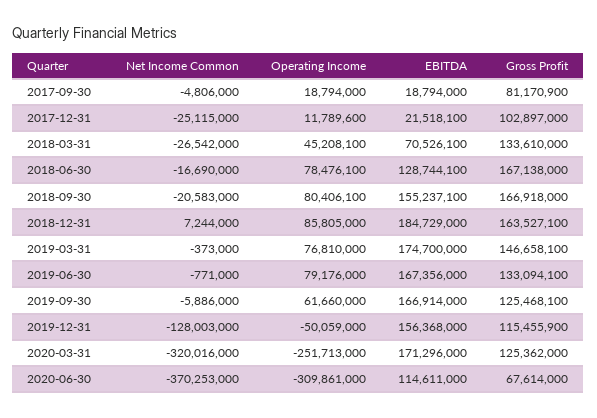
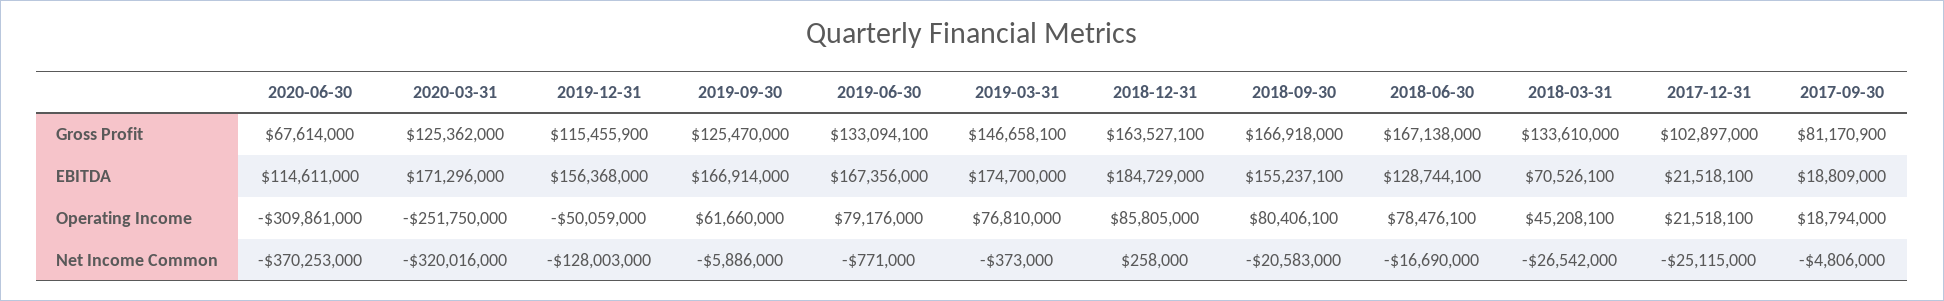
  {
    "Net Income Common": {
      "2017-09-30": -4806000,
      "2017-12-31": -25115000,
      "2018-03-31": -26542000,
      "2018-06-30": -16690000,
      "2018-09-30": -20583000,
-     "2018-12-31": 7244000,
+     "2018-12-31": 258000,
      "2019-03-31": -373000,
      "2019-06-30": -771000,
      "2019-09-30": -5886000,
      "2019-12-31": -128003000,
      "2020-03-31": -320016000,
      "2020-06-30": -370253000
    },
    "Operating Income": {
      "2017-09-30": 18794000,
-     "2017-12-31": 11789600,
+     "2017-12-31": 21518100,
      "2018-03-31": 45208100,
      "2018-06-30": 78476100,
      "2018-09-30": 80406100,
      "2018-12-31": 85805000,
      "2019-03-31": 76810000,
      "2019-06-30": 79176000,
      "2019-09-30": 61660000,
      "2019-12-31": -50059000,
-     "2020-03-31": -251713000,
+     "2020-03-31": -251750000,
      "2020-06-30": -309861000
    },
    "EBITDA": {
-     "2017-09-30": 18794000,
+     "2017-09-30": 18809000,
      "2017-12-31": 21518100,
      "2018-03-31": 70526100,
      "2018-06-30": 128744100,
      "2018-09-30": 155237100,
      "2018-12-31": 184729000,
      "2019-03-31": 174700000,
      "2019-06-30": 167356000,
      "2019-09-30": 166914000,
      "2019-12-31": 156368000,
      "2020-03-31": 171296000,
      "2020-06-30": 114611000
    },
    "Gross Profit": {
      "2017-09-30": 81170900,
      "2017-12-31": 102897000,
      "2018-03-31": 133610000,
      "2018-06-30": 167138000,
      "2018-09-30": 166918000,
      "2018-12-31": 163527100,
      "2019-03-31": 146658100,
      "2019-06-30": 133094100,
-     "2019-09-30": 125468100,
+     "2019-09-30": 125470000,
      "2019-12-31": 115455900,
      "2020-03-31": 125362000,
      "2020-06-30": 67614000
    }
  }

